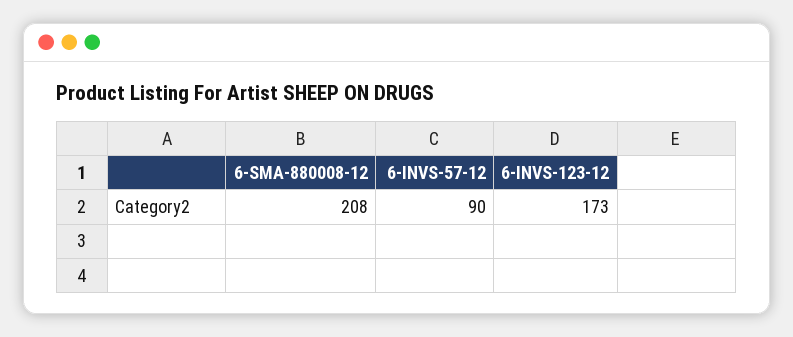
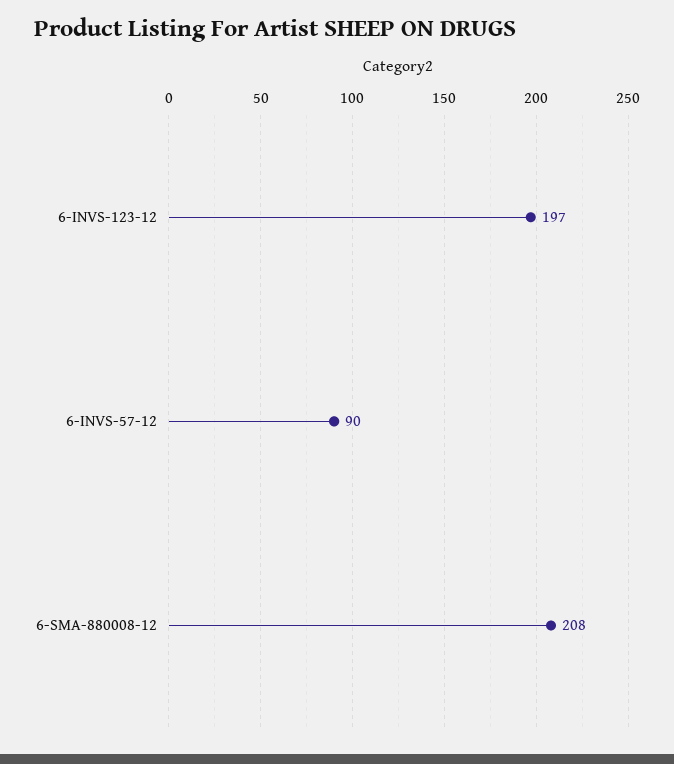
  {
    "6-SMA-880008-12": 208,
    "6-INVS-57-12": 90,
-   "6-INVS-123-12": 173
+   "6-INVS-123-12": 197
  }

